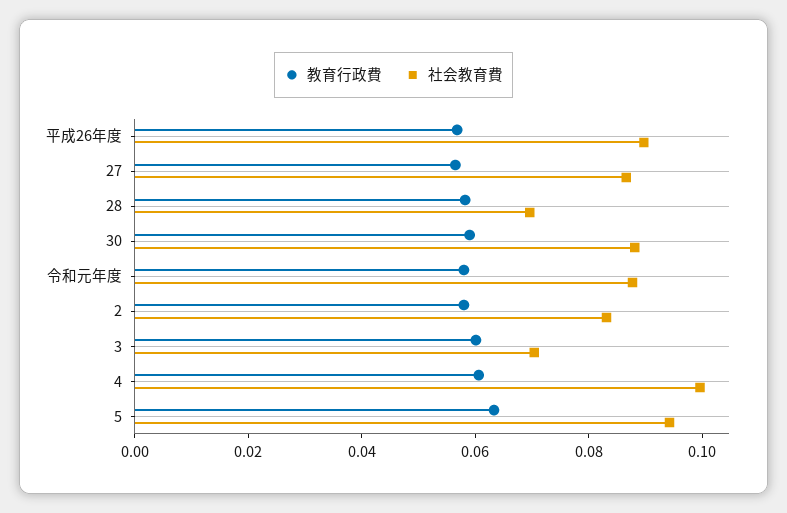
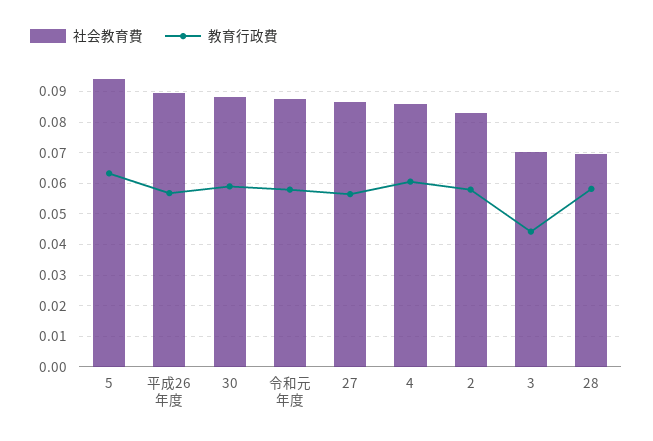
  {
    "教育行政費": {
      "平成26年度": 0.056,
      "27": 0.056,
      "28": 0.058,
      "30": 0.06,
      "令和元年度": 0.058,
      "2": 0.058,
-     "3": 0.06,
+     "3": 0.044,
      "4": 0.06,
      "5": 0.064
    },
    "社会教育費": {
      "平成26年度": 0.09,
      "27": 0.086,
      "28": 0.07,
      "30": 0.088,
      "令和元年度": 0.088,
      "2": 0.084,
      "3": 0.07,
-     "4": 0.1,
+     "4": 0.086,
      "5": 0.094
    }
  }

